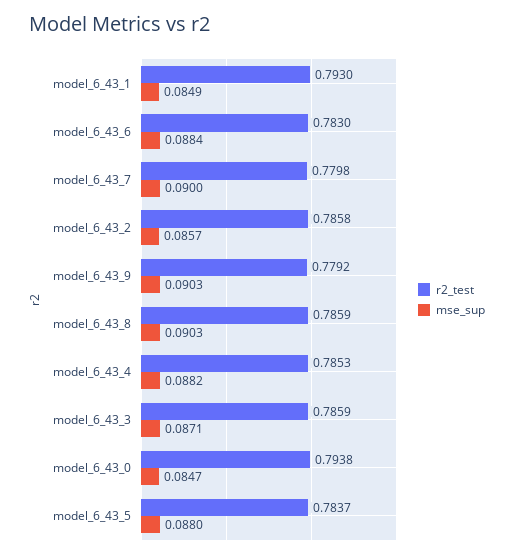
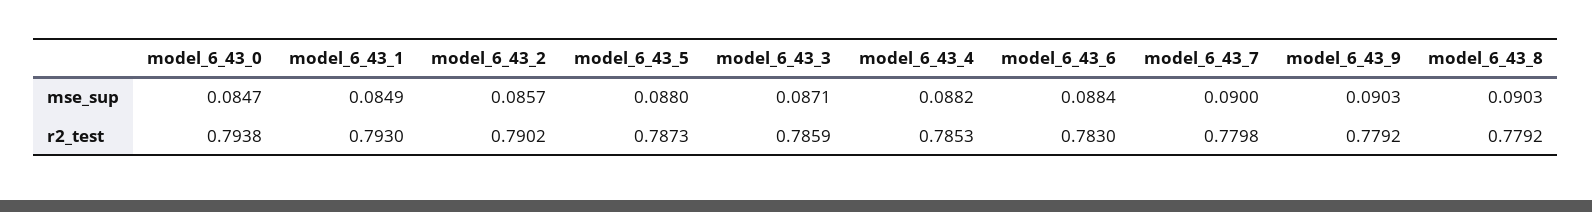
  {
    "r2_test": {
      "model_6_43_1": 0.793,
      "model_6_43_6": 0.783,
      "model_6_43_7": 0.7798,
-     "model_6_43_2": 0.7858,
+     "model_6_43_2": 0.7902,
      "model_6_43_9": 0.7792,
-     "model_6_43_8": 0.7859,
+     "model_6_43_8": 0.7792,
      "model_6_43_4": 0.7853,
      "model_6_43_3": 0.7859,
      "model_6_43_0": 0.7938,
-     "model_6_43_5": 0.7837
+     "model_6_43_5": 0.7873
    },
    "mse_sup": {
      "model_6_43_1": 0.0849,
      "model_6_43_6": 0.0884,
      "model_6_43_7": 0.09,
      "model_6_43_2": 0.0857,
      "model_6_43_9": 0.0903,
      "model_6_43_8": 0.0903,
      "model_6_43_4": 0.0882,
      "model_6_43_3": 0.0871,
      "model_6_43_0": 0.0847,
      "model_6_43_5": 0.088
    }
  }

